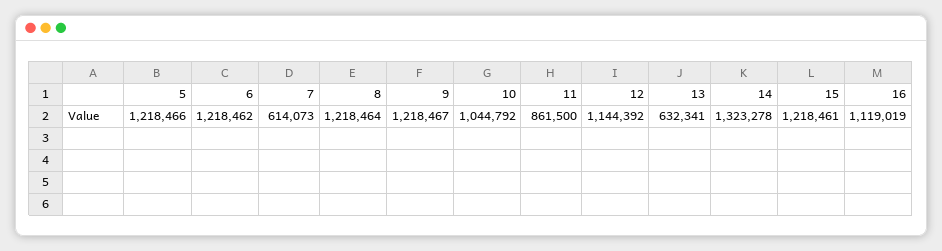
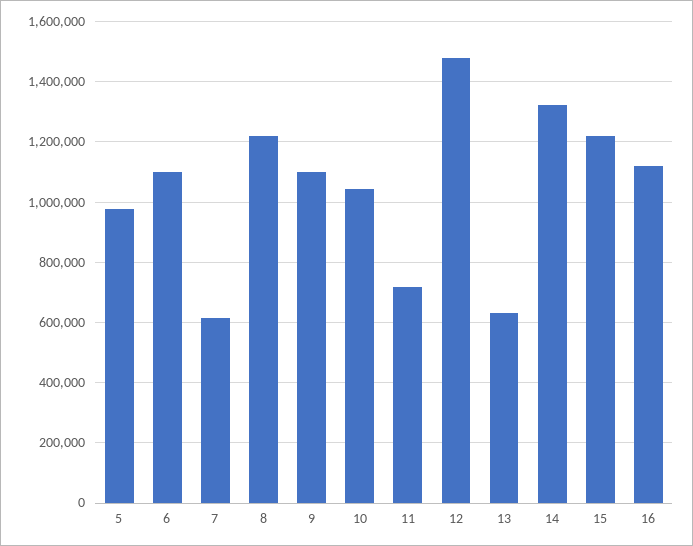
  {
-   "5": 1218466,
+   "5": 980000,
-   "6": 1218462,
+   "6": 1100000,
    "7": 614073,
    "8": 1218464,
-   "9": 1218467,
+   "9": 1100000,
    "10": 1044792,
-   "11": 861500,
+   "11": 720000,
-   "12": 1144392,
+   "12": 1480000,
    "13": 632341,
    "14": 1323278,
    "15": 1218461,
    "16": 1119019
  }

